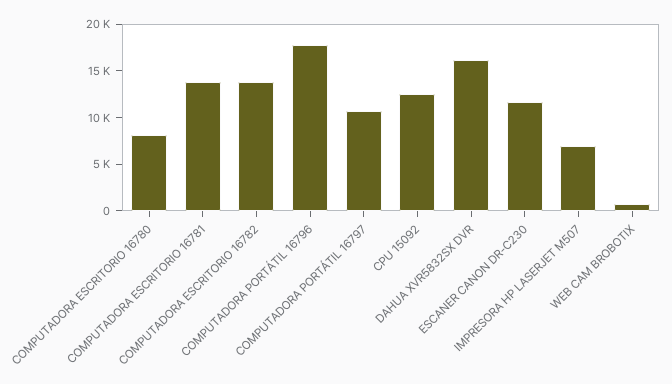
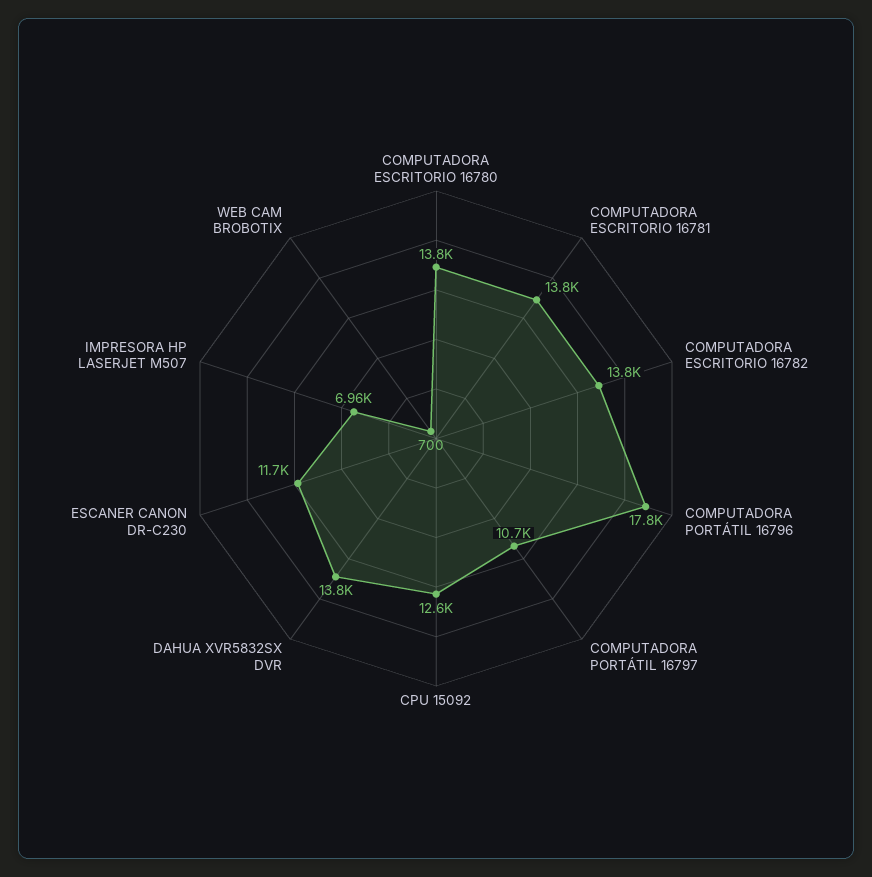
  {
-   "COMPUTADORA ESCRITORIO 16780": 8000,
+   "COMPUTADORA ESCRITORIO 16780": 13800,
    "COMPUTADORA ESCRITORIO 16781": 13800,
    "COMPUTADORA ESCRITORIO 16782": 13800,
    "COMPUTADORA PORTÁTIL 16796": 17800,
    "COMPUTADORA PORTÁTIL 16797": 10700,
    "CPU 15092": 12600,
-   "DAHUA XVR5832SX DVR": 16000,
+   "DAHUA XVR5832SX DVR": 13800,
    "ESCANER CANON DR-C230": 11700,
    "IMPRESORA HP LASERJET M507": 6960,
    "WEB CAM BROBOTIX": 700
  }

